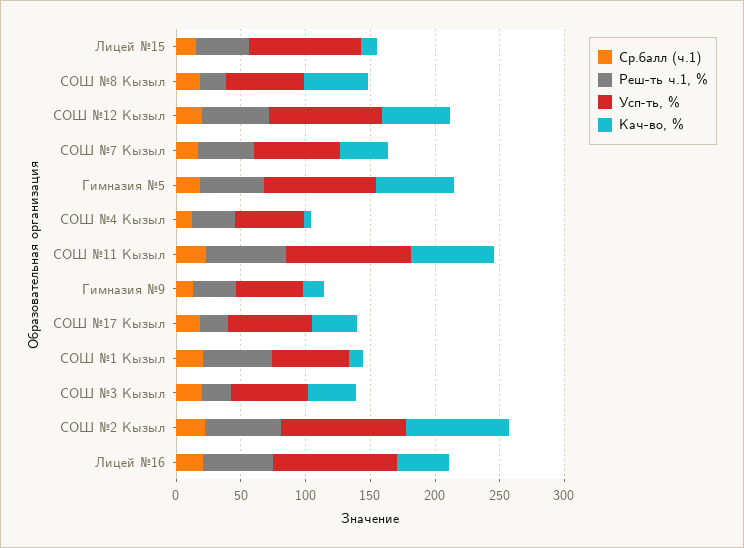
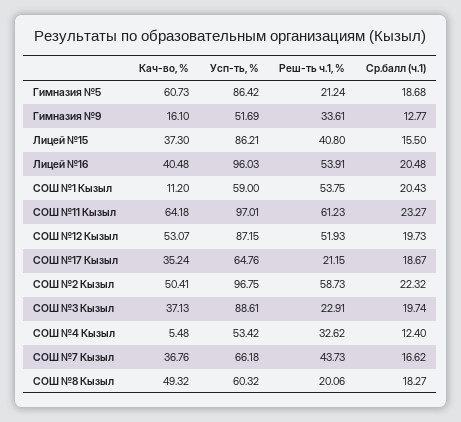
  {
    "Ср.балл (ч.1)": {
      "Лицей №15": 15.5,
      "СОШ №8 Кызыл": 18.27,
      "СОШ №12 Кызыл": 19.73,
      "СОШ №7 Кызыл": 16.62,
      "Гимназия №5": 18.68,
      "СОШ №4 Кызыл": 12.4,
      "СОШ №11 Кызыл": 23.27,
      "Гимназия №9": 12.77,
      "СОШ №17 Кызыл": 18.67,
      "СОШ №1 Кызыл": 20.43,
      "СОШ №3 Кызыл": 19.74,
      "СОШ №2 Кызыл": 22.32,
      "Лицей №16": 20.48
    },
    "Реш-ть ч.1, %": {
      "Лицей №15": 40.8,
      "СОШ №8 Кызыл": 20.06,
      "СОШ №12 Кызыл": 51.93,
      "СОШ №7 Кызыл": 43.73,
-     "Гимназия №5": 50,
+     "Гимназия №5": 21.24,
      "СОШ №4 Кызыл": 32.62,
      "СОШ №11 Кызыл": 61.23,
      "Гимназия №9": 33.61,
      "СОШ №17 Кызыл": 21.15,
      "СОШ №1 Кызыл": 53.75,
      "СОШ №3 Кызыл": 22.91,
      "СОШ №2 Кызыл": 58.73,
      "Лицей №16": 53.91
    },
    "Усп-ть, %": {
      "Лицей №15": 86.21,
      "СОШ №8 Кызыл": 60.32,
      "СОШ №12 Кызыл": 87.15,
      "СОШ №7 Кызыл": 66.18,
      "Гимназия №5": 86.42,
      "СОШ №4 Кызыл": 53.42,
      "СОШ №11 Кызыл": 97.01,
      "Гимназия №9": 51.69,
      "СОШ №17 Кызыл": 64.76,
      "СОШ №1 Кызыл": 59,
-     "СОШ №3 Кызыл": 60,
+     "СОШ №3 Кызыл": 88.61,
      "СОШ №2 Кызыл": 96.75,
      "Лицей №16": 96.03
    },
    "Кач-во, %": {
-     "Лицей №15": 10,
+     "Лицей №15": 37.3,
      "СОШ №8 Кызыл": 49.32,
      "СОШ №12 Кызыл": 53.07,
      "СОШ №7 Кызыл": 36.76,
      "Гимназия №5": 60.73,
      "СОШ №4 Кызыл": 5.48,
      "СОШ №11 Кызыл": 64.18,
      "Гимназия №9": 16.1,
      "СОШ №17 Кызыл": 35.24,
      "СОШ №1 Кызыл": 11.2,
      "СОШ №3 Кызыл": 37.13,
-     "СОШ №2 Кызыл": 80,
+     "СОШ №2 Кызыл": 50.41,
      "Лицей №16": 40.48
    }
  }

